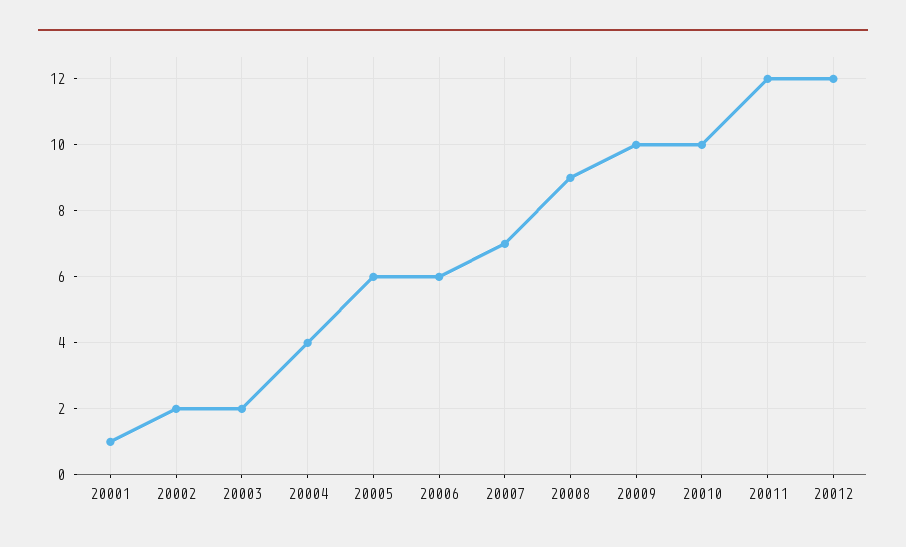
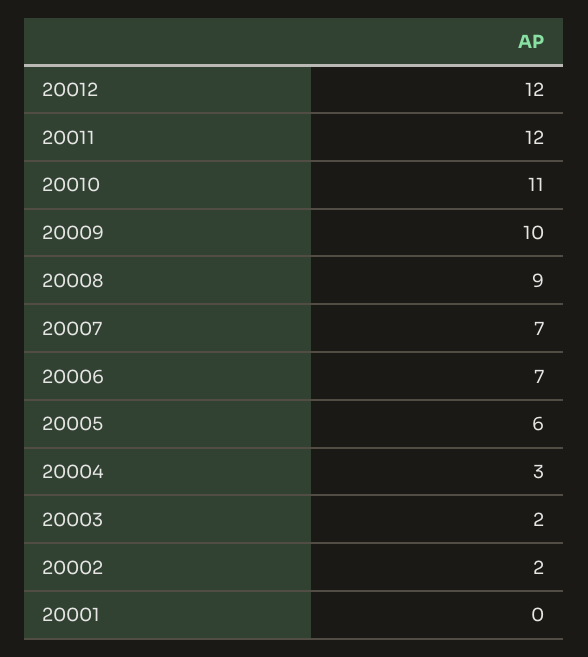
  {
-   "20001": 1,
+   "20001": 0,
    "20002": 2,
    "20003": 2,
-   "20004": 4,
+   "20004": 3,
    "20005": 6,
-   "20006": 6,
+   "20006": 7,
    "20007": 7,
    "20008": 9,
    "20009": 10,
-   "20010": 10,
+   "20010": 11,
    "20011": 12,
    "20012": 12
  }

